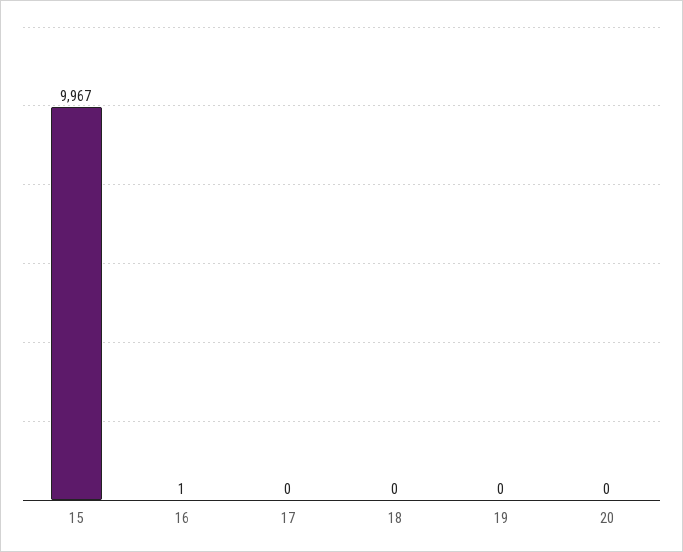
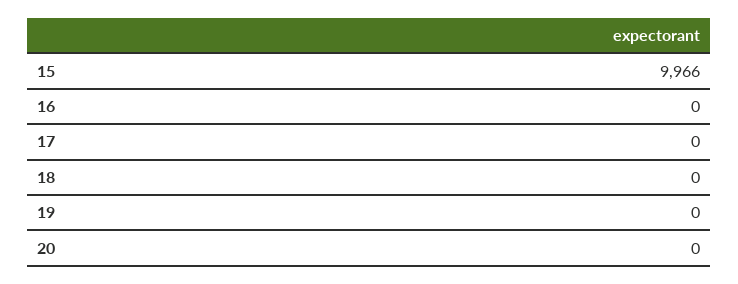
  {
-   "15": 9967,
+   "15": 9966,
-   "16": 1,
+   "16": 0,
    "17": 0,
    "18": 0,
    "19": 0,
    "20": 0
  }

